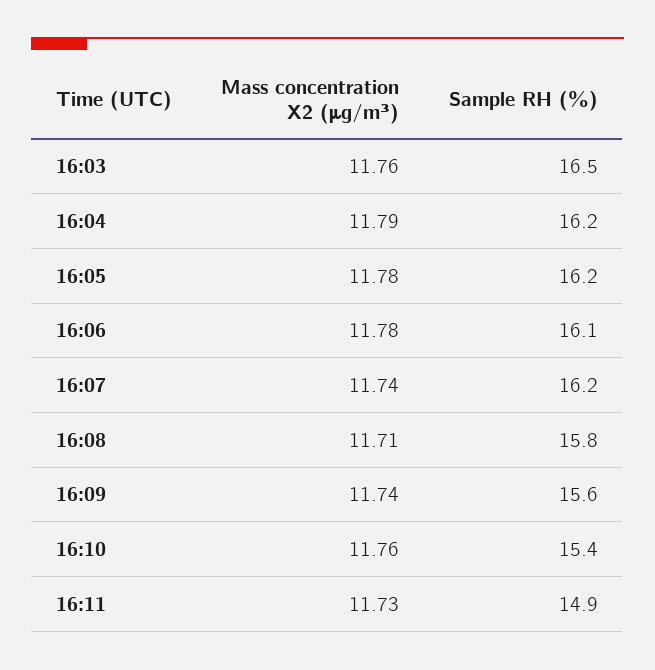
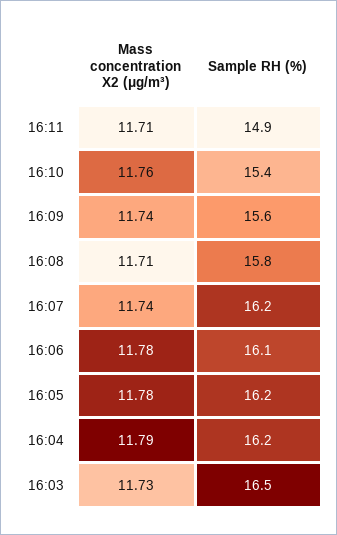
  {
    "Mass concentration X2 (μg/m³)": {
-     "16:03": 11.76,
+     "16:03": 11.73,
      "16:04": 11.79,
      "16:05": 11.78,
      "16:06": 11.78,
      "16:07": 11.74,
      "16:08": 11.71,
      "16:09": 11.74,
      "16:10": 11.76,
-     "16:11": 11.73
+     "16:11": 11.71
    },
    "Sample RH (%)": {
      "16:03": 16.5,
      "16:04": 16.2,
      "16:05": 16.2,
      "16:06": 16.1,
      "16:07": 16.2,
      "16:08": 15.8,
      "16:09": 15.6,
      "16:10": 15.4,
      "16:11": 14.9
    }
  }

